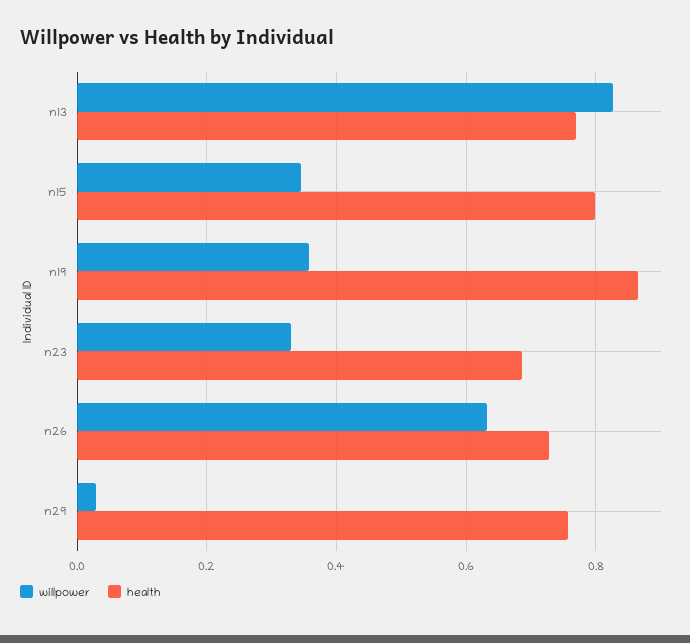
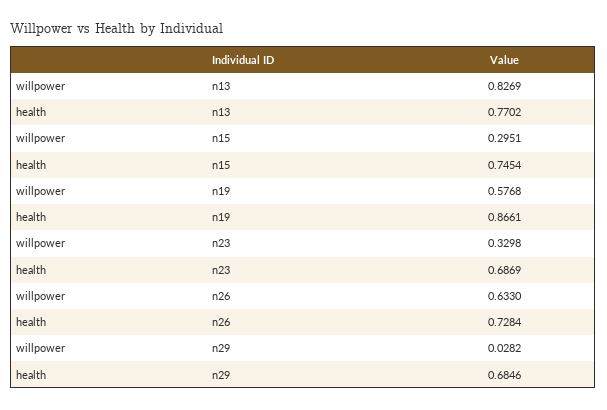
  {
    "willpower": {
      "n13": 0.8269,
-     "n15": 0.34,
+     "n15": 0.2951,
-     "n19": 0.36,
+     "n19": 0.5768,
      "n23": 0.3298,
      "n26": 0.633,
      "n29": 0.0282
    },
    "health": {
      "n13": 0.7702,
-     "n15": 0.8,
+     "n15": 0.7454,
      "n19": 0.8661,
      "n23": 0.6869,
      "n26": 0.7284,
-     "n29": 0.76
+     "n29": 0.6846
    }
  }

